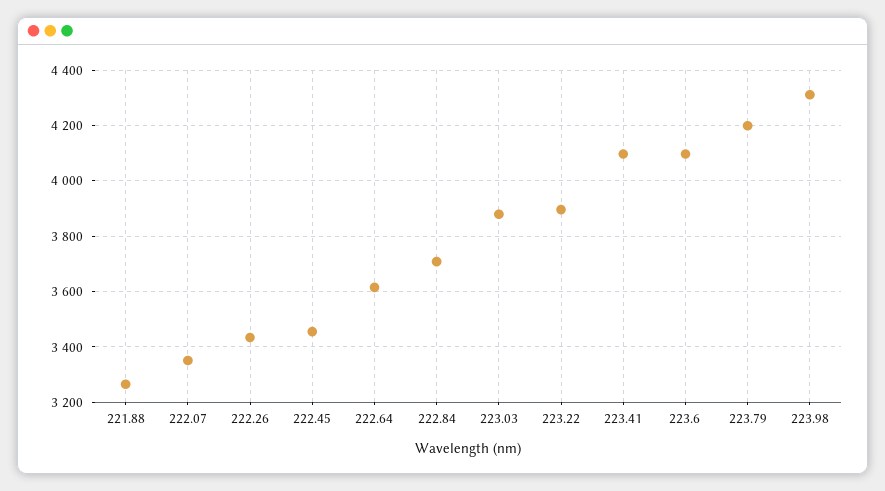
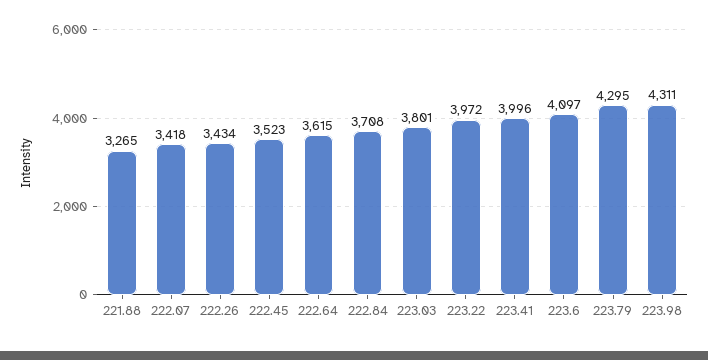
  {
    "221.88": 3265,
-   "222.07": 3350,
+   "222.07": 3418,
    "222.26": 3434,
-   "222.45": 3450,
+   "222.45": 3523,
    "222.64": 3615,
    "222.84": 3708,
-   "223.03": 3875,
+   "223.03": 3801,
-   "223.22": 3900,
+   "223.22": 3972,
-   "223.41": 4100,
+   "223.41": 3996,
    "223.6": 4097,
-   "223.79": 4200,
+   "223.79": 4295,
    "223.98": 4311
  }

